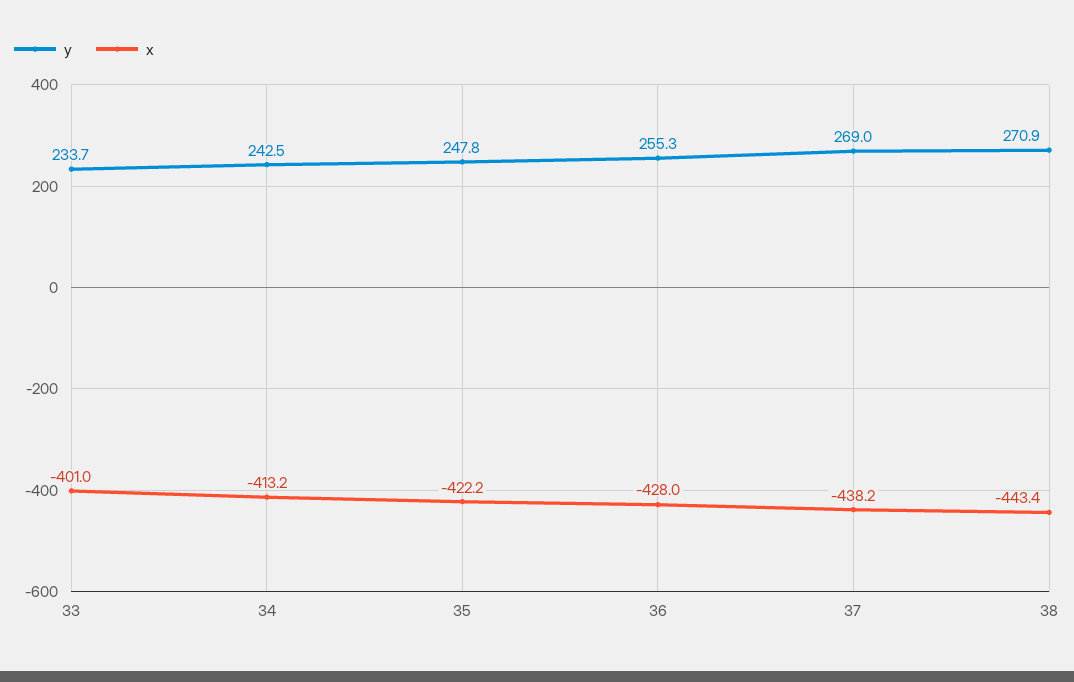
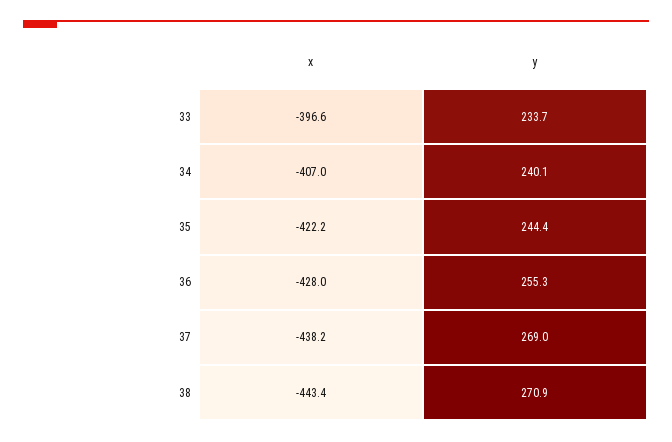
  {
    "y": {
      "33": 233.7,
-     "34": 242.5,
+     "34": 240.1,
-     "35": 247.8,
+     "35": 244.4,
      "36": 255.3,
      "37": 269,
      "38": 270.9
    },
    "x": {
-     "33": -401,
+     "33": -396.6,
-     "34": -413.2,
+     "34": -407,
      "35": -422.2,
      "36": -428,
      "37": -438.2,
      "38": -443.4
    }
  }

